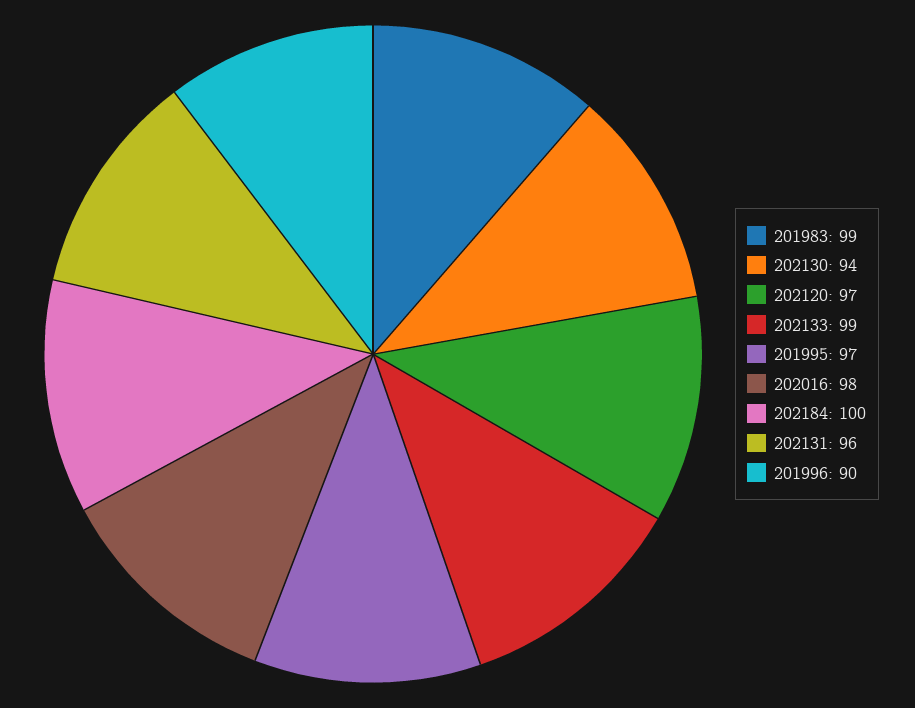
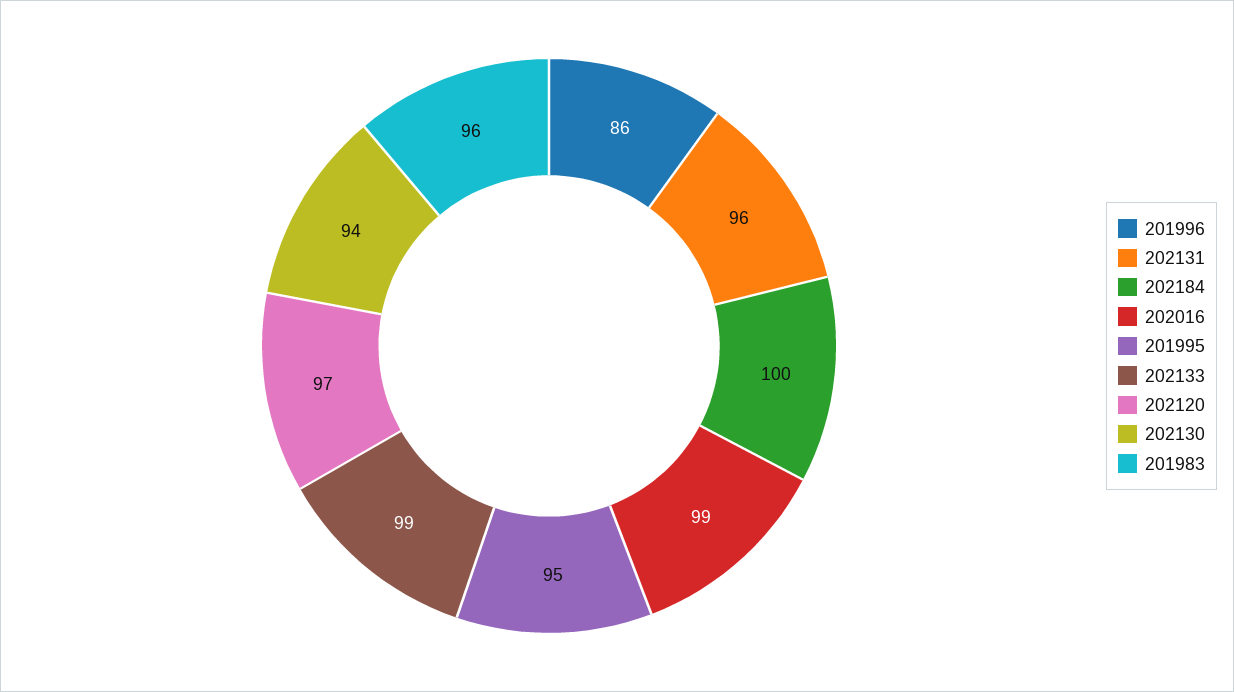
  {
-   "201983": 99,
+   "201983": 96,
    "202130": 94,
    "202120": 97,
    "202133": 99,
-   "201995": 97,
+   "201995": 95,
-   "202016": 98,
+   "202016": 99,
    "202184": 100,
    "202131": 96,
-   "201996": 90
+   "201996": 86
  }

